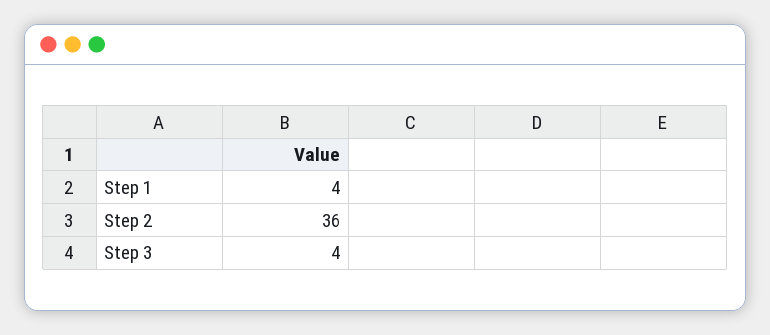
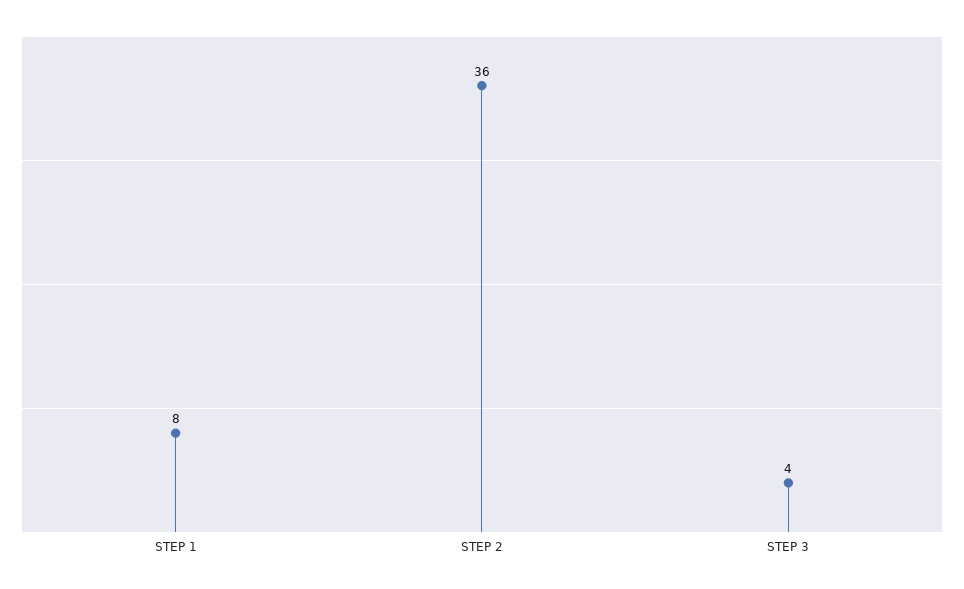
  {
-   "Step 1": 4,
+   "Step 1": 8,
    "Step 2": 36,
    "Step 3": 4
  }

